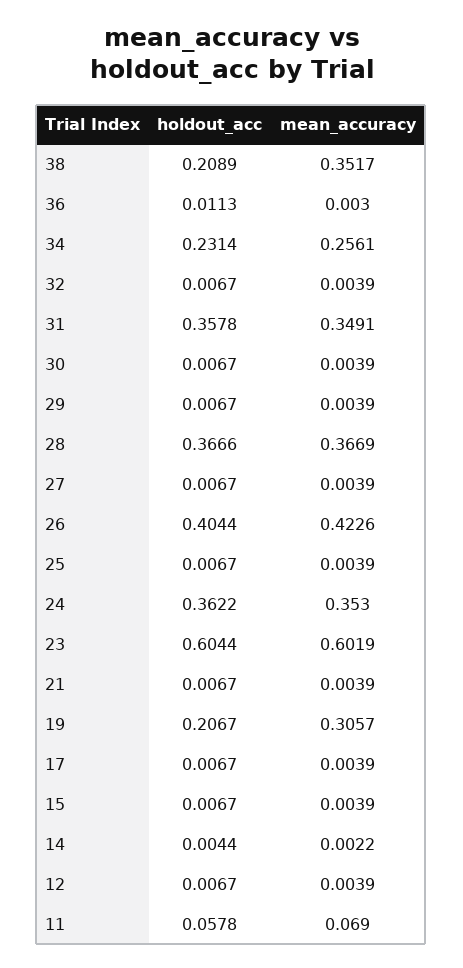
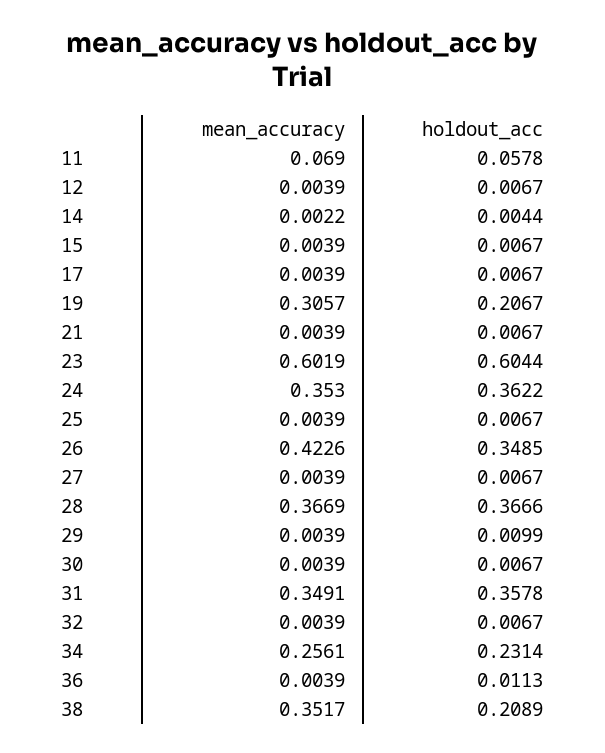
  {
    "holdout_acc": {
      "38": 0.2089,
      "36": 0.0113,
      "34": 0.2314,
      "32": 0.0067,
      "31": 0.3578,
      "30": 0.0067,
-     "29": 0.0067,
+     "29": 0.0099,
      "28": 0.3666,
      "27": 0.0067,
-     "26": 0.4044,
+     "26": 0.3485,
      "25": 0.0067,
      "24": 0.3622,
      "23": 0.6044,
      "21": 0.0067,
      "19": 0.2067,
      "17": 0.0067,
      "15": 0.0067,
      "14": 0.0044,
      "12": 0.0067,
      "11": 0.0578
    },
    "mean_accuracy": {
      "38": 0.3517,
-     "36": 0.003,
+     "36": 0.0039,
      "34": 0.2561,
      "32": 0.0039,
      "31": 0.3491,
      "30": 0.0039,
      "29": 0.0039,
      "28": 0.3669,
      "27": 0.0039,
      "26": 0.4226,
      "25": 0.0039,
      "24": 0.353,
      "23": 0.6019,
      "21": 0.0039,
      "19": 0.3057,
      "17": 0.0039,
      "15": 0.0039,
      "14": 0.0022,
      "12": 0.0039,
      "11": 0.069
    }
  }

